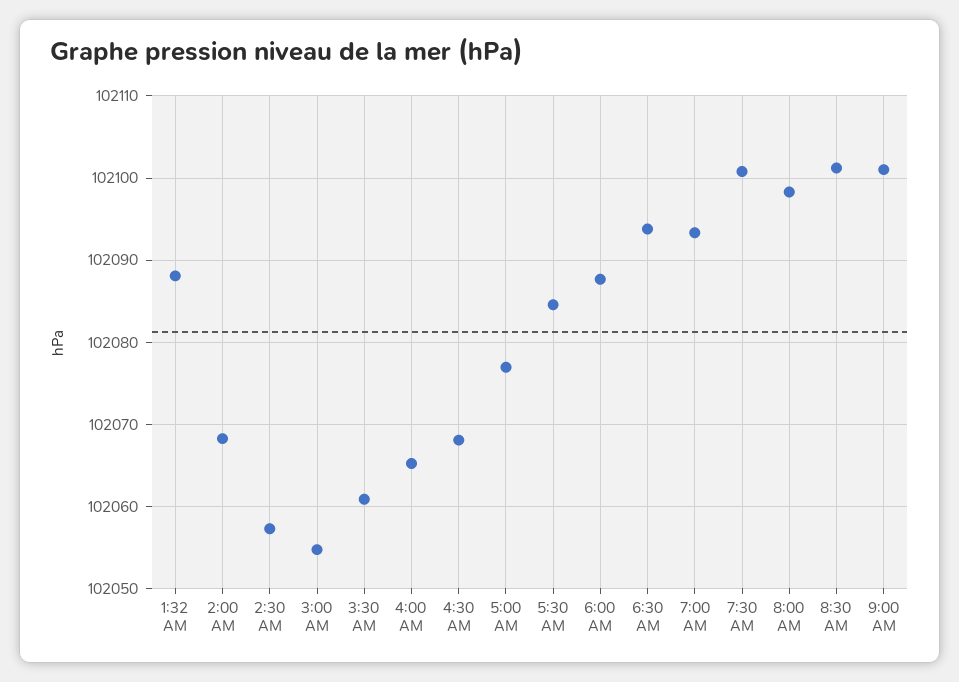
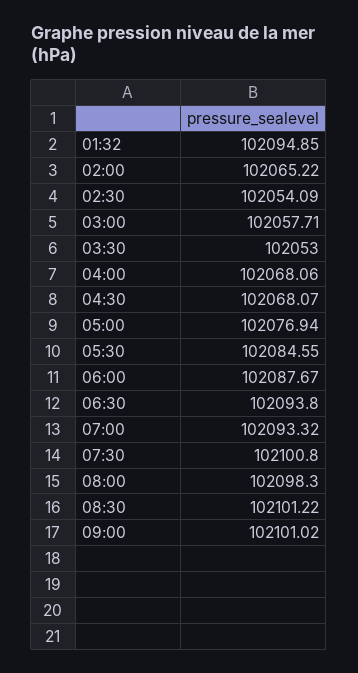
  {
-   "1:32 AM": 102088,
+   "1:32 AM": 102094.85,
-   "2:00 AM": 102068,
+   "2:00 AM": 102065.22,
-   "2:30 AM": 102057,
+   "2:30 AM": 102054.09,
-   "3:00 AM": 102055,
+   "3:00 AM": 102057.71,
-   "3:30 AM": 102061,
+   "3:30 AM": 102053,
-   "4:00 AM": 102065,
+   "4:00 AM": 102068.06,
    "4:30 AM": 102068.07,
    "5:00 AM": 102076.94,
    "5:30 AM": 102084.55,
    "6:00 AM": 102087.67,
    "6:30 AM": 102093.8,
    "7:00 AM": 102093.32,
    "7:30 AM": 102100.8,
    "8:00 AM": 102098.3,
    "8:30 AM": 102101.22,
    "9:00 AM": 102101.02
  }

